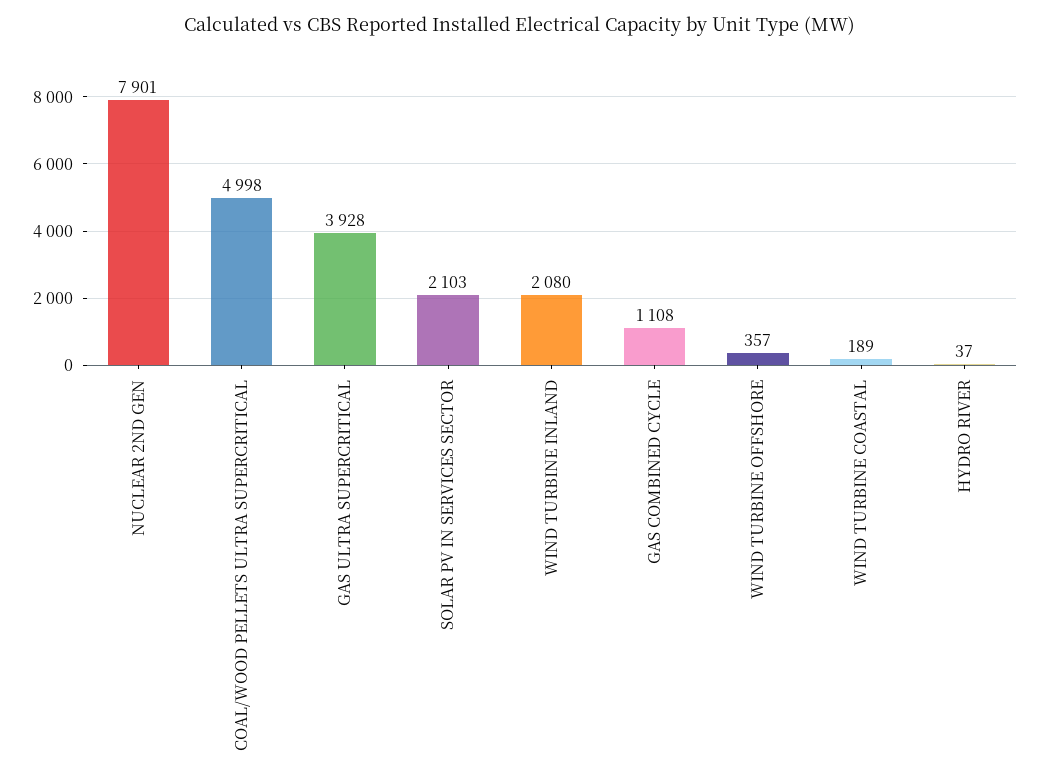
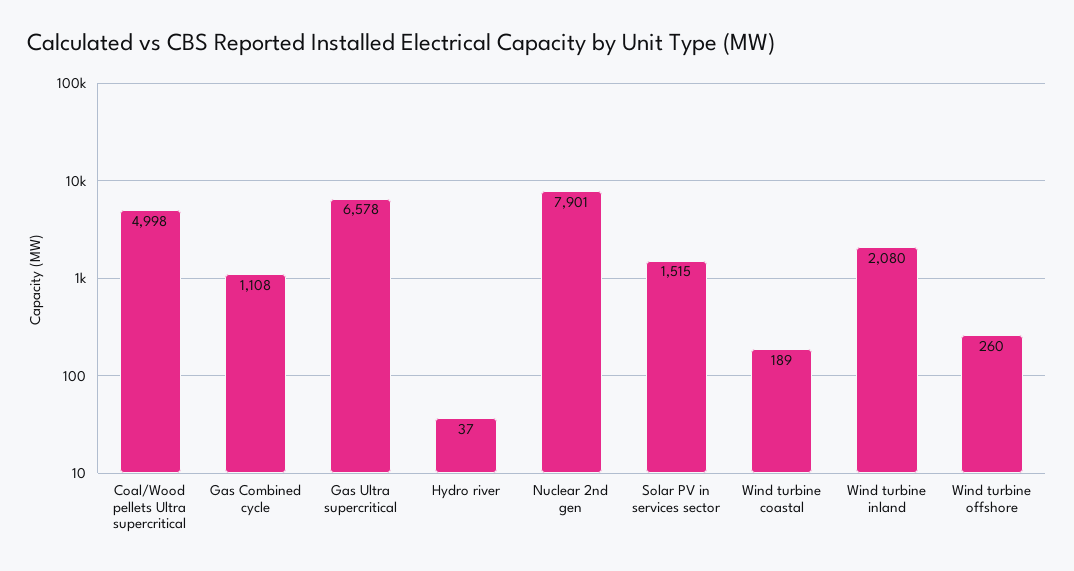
  {
    "NUCLEAR 2ND GEN": 7901,
    "COAL/WOOD PELLETS ULTRA SUPERCRITICAL": 4998,
-   "GAS ULTRA SUPERCRITICAL": 3928,
+   "GAS ULTRA SUPERCRITICAL": 6578,
-   "SOLAR PV IN SERVICES SECTOR": 2103,
+   "SOLAR PV IN SERVICES SECTOR": 1515,
    "WIND TURBINE INLAND": 2080,
    "GAS COMBINED CYCLE": 1108,
-   "WIND TURBINE OFFSHORE": 357,
+   "WIND TURBINE OFFSHORE": 260,
    "WIND TURBINE COASTAL": 189,
    "HYDRO RIVER": 37
  }

